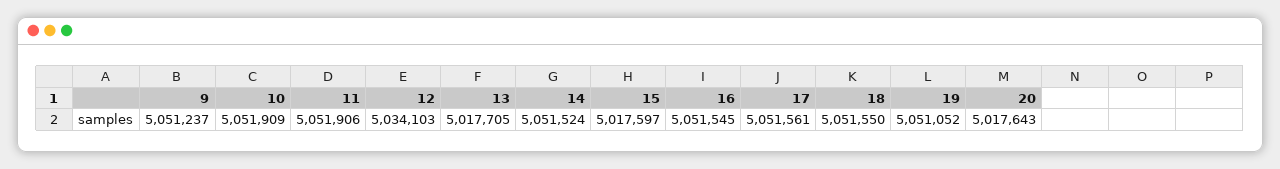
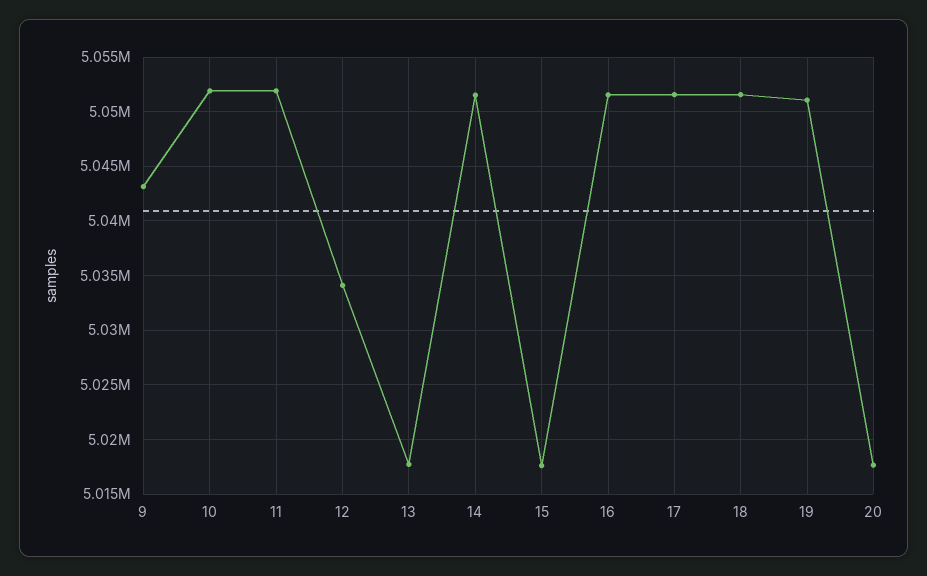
  {
-   "9": 5051237,
+   "9": 5043000,
    "10": 5051909,
    "11": 5051906,
    "12": 5034103,
    "13": 5017705,
    "14": 5051524,
    "15": 5017597,
    "16": 5051545,
    "17": 5051561,
    "18": 5051550,
    "19": 5051052,
    "20": 5017643
  }

